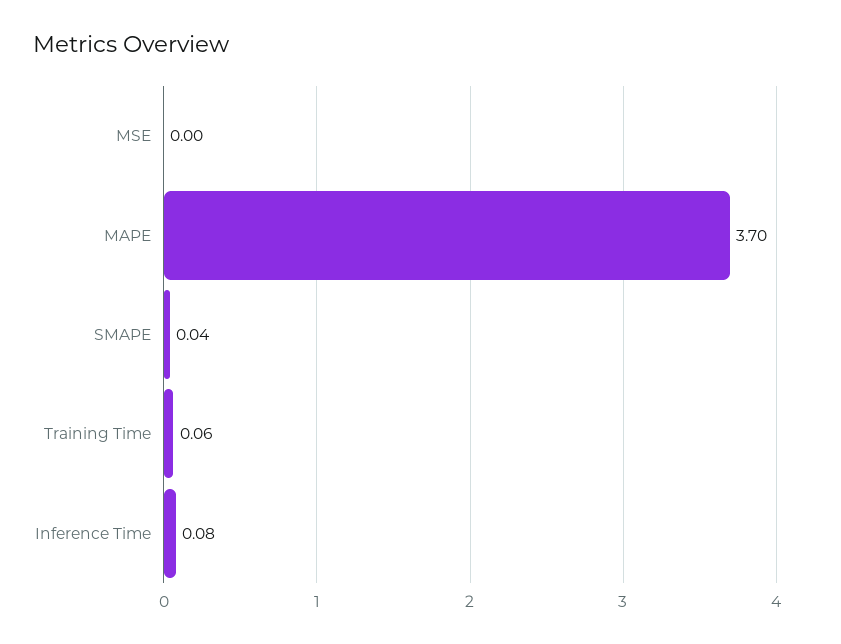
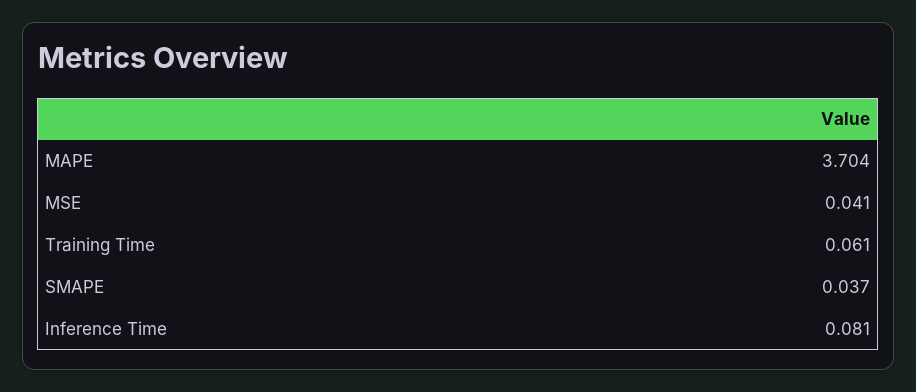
  {
-   "MSE": 0,
+   "MSE": 0.041,
    "MAPE": 3.704,
    "SMAPE": 0.037,
    "Training Time": 0.061,
    "Inference Time": 0.081
  }

